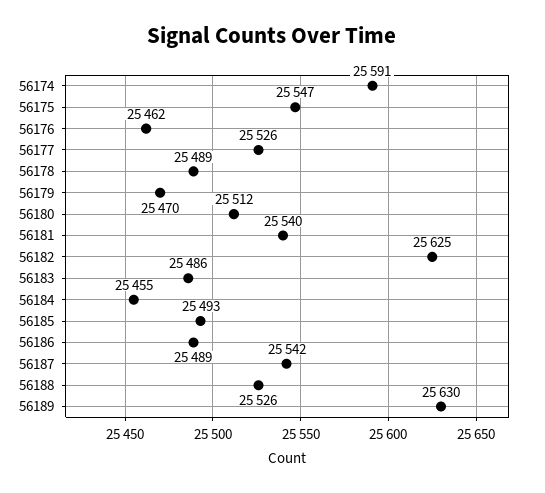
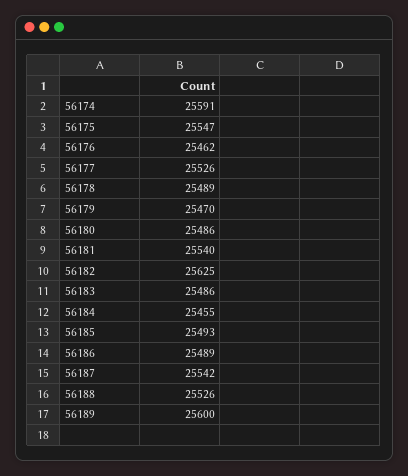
  {
    "56174": 25591,
    "56175": 25547,
    "56176": 25462,
    "56177": 25526,
    "56178": 25489,
    "56179": 25470,
-   "56180": 25512,
+   "56180": 25486,
    "56181": 25540,
    "56182": 25625,
    "56183": 25486,
    "56184": 25455,
    "56185": 25493,
    "56186": 25489,
    "56187": 25542,
    "56188": 25526,
-   "56189": 25630
+   "56189": 25600
  }

